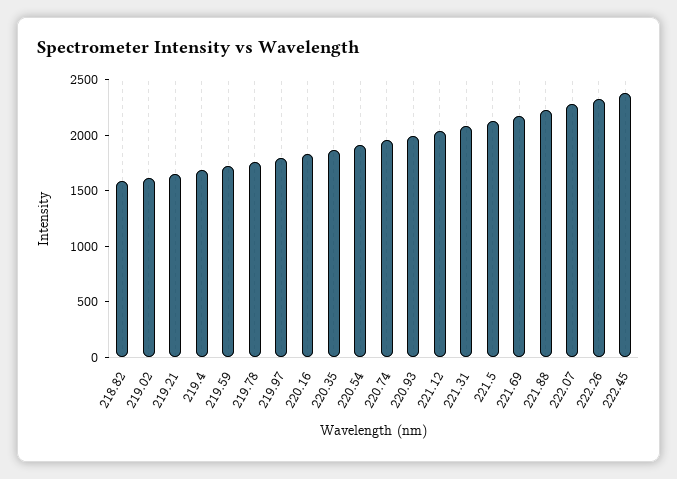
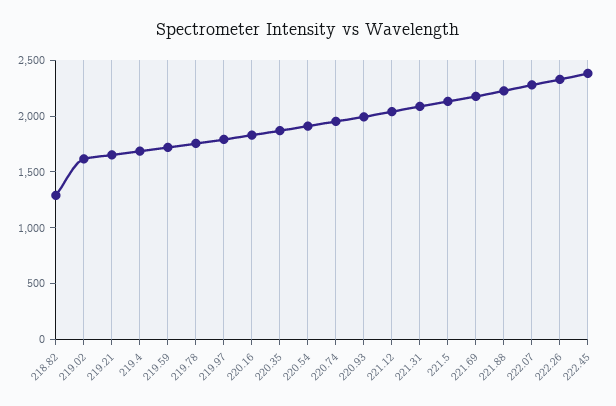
  {
-   "218.82": 1600,
+   "218.82": 1300,
    "219.02": 1600,
    "219.21": 1700,
    "219.4": 1700,
    "219.59": 1700,
    "219.78": 1800,
    "219.97": 1800,
    "220.16": 1800,
    "220.35": 1900,
    "220.54": 1900,
    "220.74": 2000,
    "220.93": 2000,
    "221.12": 2000,
    "221.31": 2100,
    "221.5": 2100,
    "221.69": 2200,
    "221.88": 2200,
    "222.07": 2300,
    "222.26": 2300,
    "222.45": 2400
  }

